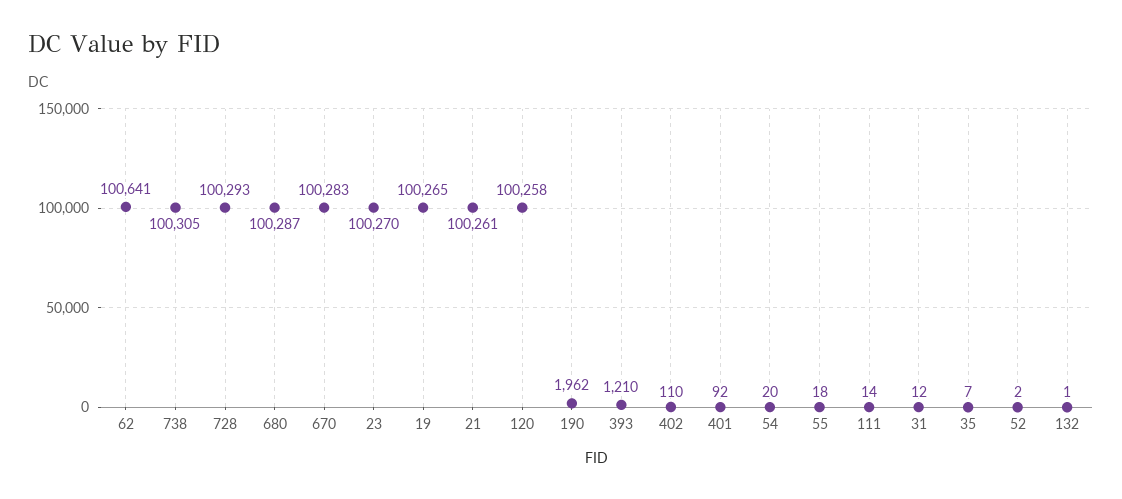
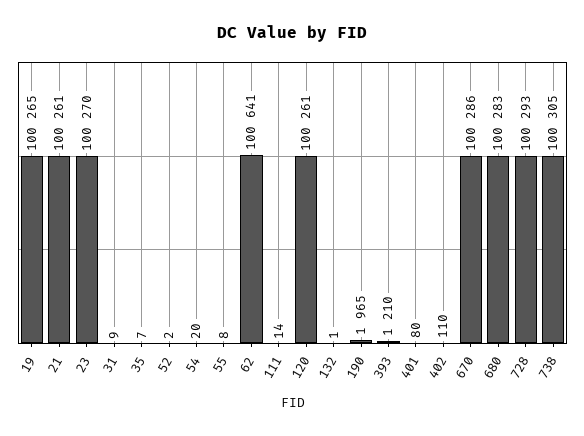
  {
    "62": 100641,
    "738": 100305,
    "728": 100293,
-   "680": 100287,
+   "680": 100283,
-   "670": 100283,
+   "670": 100286,
    "23": 100270,
    "19": 100265,
    "21": 100261,
-   "120": 100258,
+   "120": 100261,
-   "190": 1962,
+   "190": 1965,
    "393": 1210,
    "402": 110,
-   "401": 92,
+   "401": 80,
    "54": 20,
-   "55": 18,
+   "55": 8,
    "111": 14,
-   "31": 12,
+   "31": 9,
    "35": 7,
    "52": 2,
    "132": 1
  }

